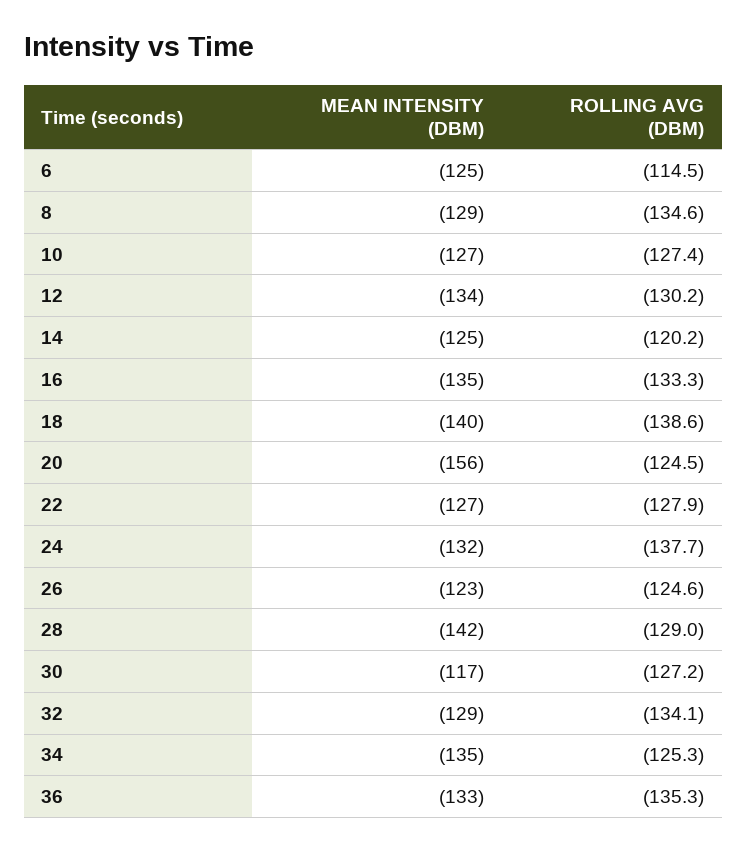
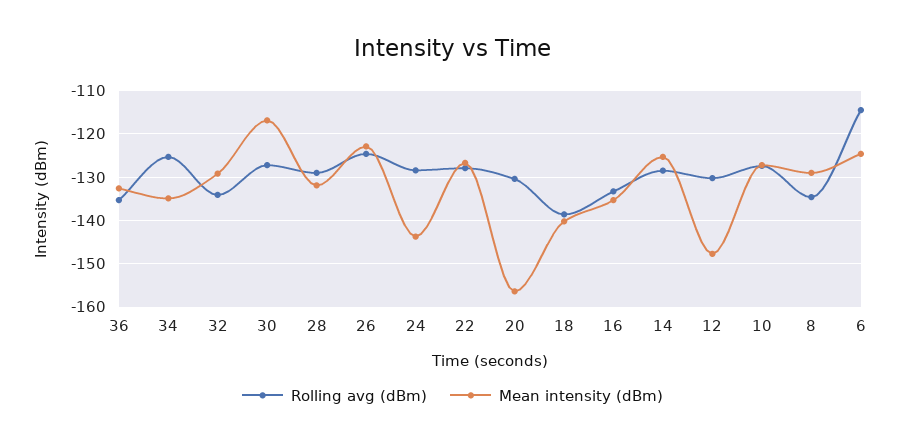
  {
    "MEAN INTENSITY (DBM)": {
      "6": -125,
      "8": -129,
      "10": -127,
-     "12": -134,
+     "12": -148,
      "14": -125,
      "16": -135,
      "18": -140,
      "20": -156,
      "22": -127,
-     "24": -132,
+     "24": -144,
      "26": -123,
-     "28": -142,
+     "28": -132,
      "30": -117,
      "32": -129,
      "34": -135,
      "36": -133
    },
    "ROLLING AVG (DBM)": {
      "6": -114.5,
      "8": -134.6,
      "10": -127.4,
      "12": -130.2,
-     "14": -120.2,
+     "14": -128,
      "16": -133.3,
      "18": -138.6,
-     "20": -124.5,
+     "20": -130,
      "22": -127.9,
-     "24": -137.7,
+     "24": -128,
      "26": -124.6,
      "28": -129,
      "30": -127.2,
      "32": -134.1,
      "34": -125.3,
      "36": -135.3
    }
  }

